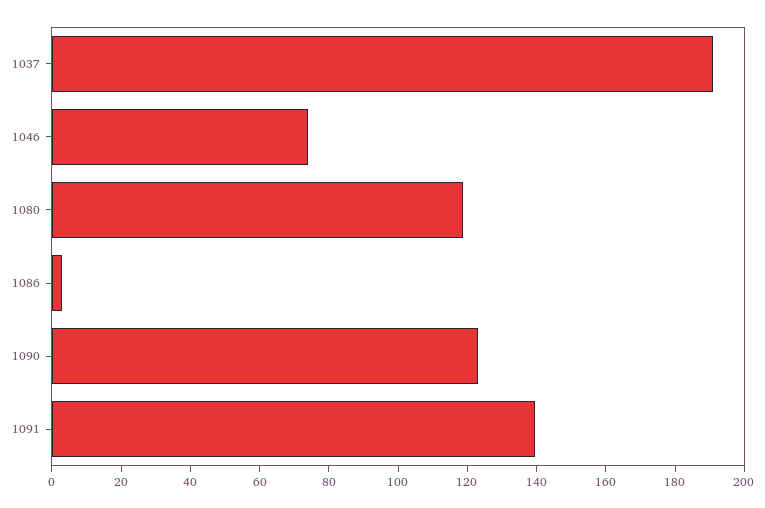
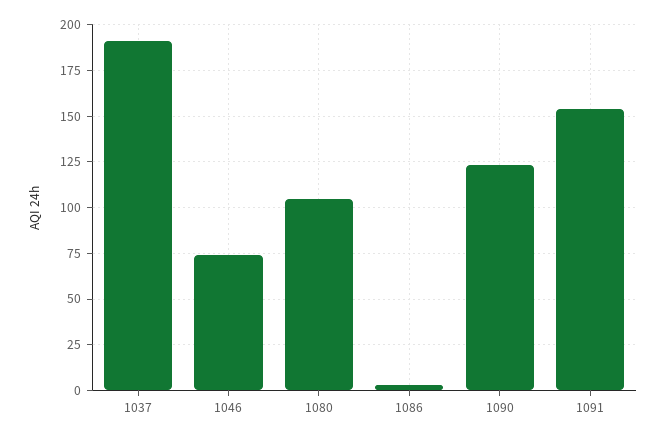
  {
    "1037": 190,
    "1046": 75,
-   "1080": 120,
+   "1080": 105,
    "1086": 5,
    "1090": 125,
-   "1091": 140
+   "1091": 155
  }

